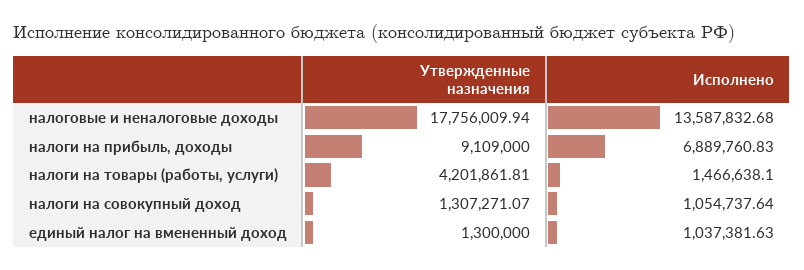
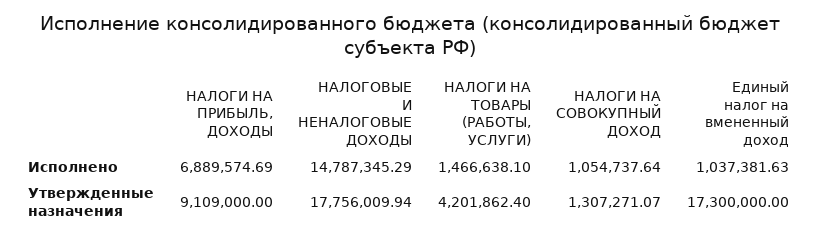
  {
    "Утвержденные назначения": {
      "налоговые и неналоговые доходы": 17756009.94,
      "налоги на прибыль, доходы": 9109000,
-     "налоги на товары (работы, услуги)": 4201861.81,
+     "налоги на товары (работы, услуги)": 4201862.4,
      "налоги на совокупный доход": 1307271.07,
-     "единый налог на вмененный доход": 1300000
+     "единый налог на вмененный доход": 17300000
    },
    "Исполнено": {
-     "налоговые и неналоговые доходы": 13587832.68,
+     "налоговые и неналоговые доходы": 14787345.29,
-     "налоги на прибыль, доходы": 6889760.83,
+     "налоги на прибыль, доходы": 6889574.69,
      "налоги на товары (работы, услуги)": 1466638.1,
      "налоги на совокупный доход": 1054737.64,
      "единый налог на вмененный доход": 1037381.63
    }
  }

